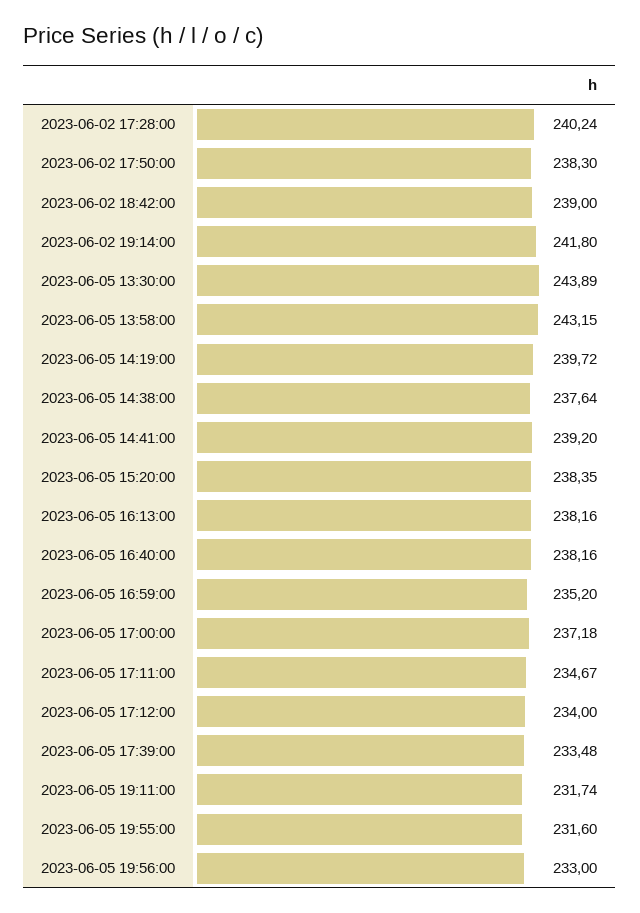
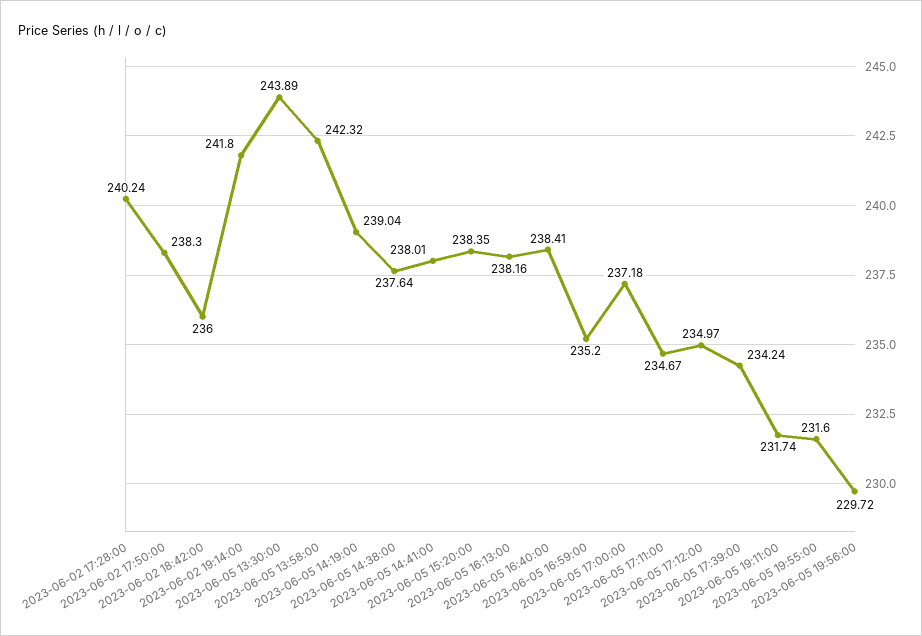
  {
    "2023-06-02 17:28:00": 240.24,
    "2023-06-02 17:50:00": 238.3,
-   "2023-06-02 18:42:00": 239,
+   "2023-06-02 18:42:00": 236,
    "2023-06-02 19:14:00": 241.8,
    "2023-06-05 13:30:00": 243.89,
-   "2023-06-05 13:58:00": 243.15,
+   "2023-06-05 13:58:00": 242.32,
-   "2023-06-05 14:19:00": 239.72,
+   "2023-06-05 14:19:00": 239.04,
    "2023-06-05 14:38:00": 237.64,
-   "2023-06-05 14:41:00": 239.2,
+   "2023-06-05 14:41:00": 238.01,
    "2023-06-05 15:20:00": 238.35,
    "2023-06-05 16:13:00": 238.16,
-   "2023-06-05 16:40:00": 238.16,
+   "2023-06-05 16:40:00": 238.41,
    "2023-06-05 16:59:00": 235.2,
    "2023-06-05 17:00:00": 237.18,
    "2023-06-05 17:11:00": 234.67,
-   "2023-06-05 17:12:00": 234,
+   "2023-06-05 17:12:00": 234.97,
-   "2023-06-05 17:39:00": 233.48,
+   "2023-06-05 17:39:00": 234.24,
    "2023-06-05 19:11:00": 231.74,
    "2023-06-05 19:55:00": 231.6,
-   "2023-06-05 19:56:00": 233
+   "2023-06-05 19:56:00": 229.72
  }

